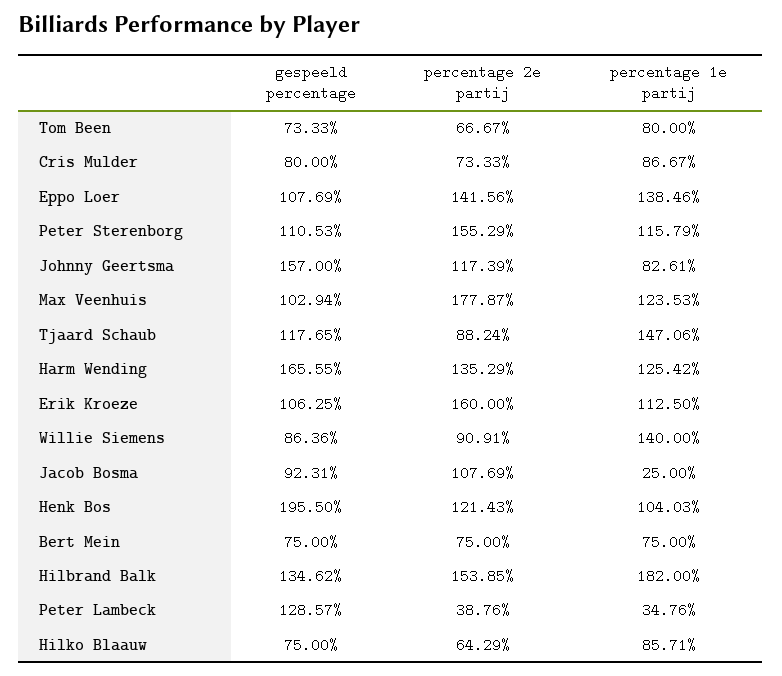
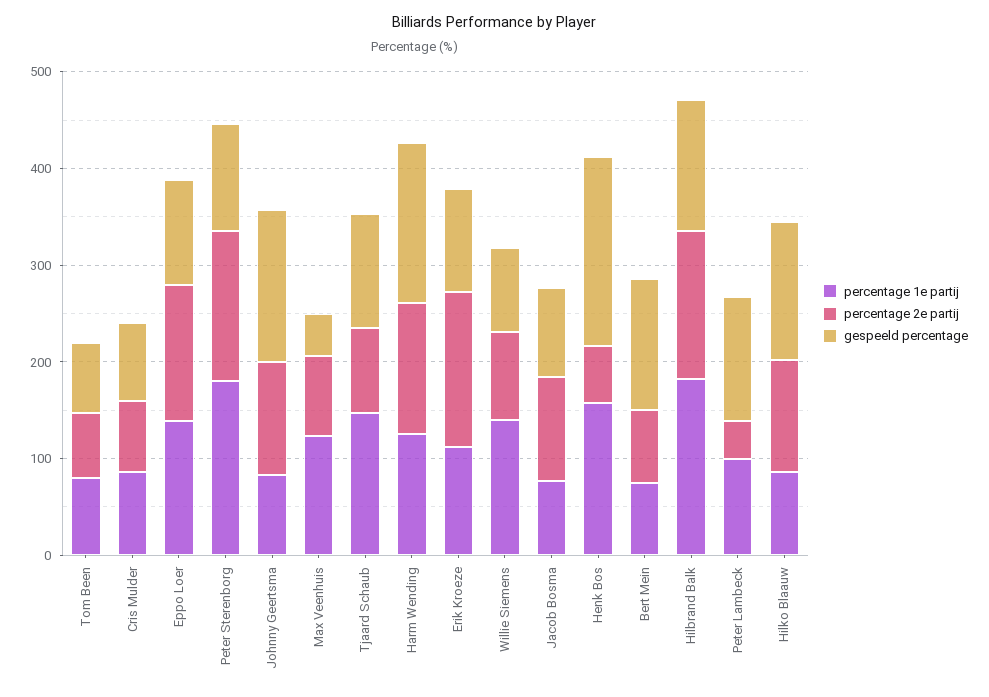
  {
    "gespeeld percentage": {
      "Tom Been": 73.33,
      "Cris Mulder": 80,
      "Eppo Loer": 107.69,
      "Peter Sterenborg": 110.53,
      "Johnny Geertsma": 157,
-     "Max Veenhuis": 102.94,
+     "Max Veenhuis": 40,
      "Tjaard Schaub": 117.65,
      "Harm Wending": 165.55,
      "Erik Kroeze": 106.25,
      "Willie Siemens": 86.36,
      "Jacob Bosma": 92.31,
      "Henk Bos": 195.5,
-     "Bert Mein": 75,
+     "Bert Mein": 140,
      "Hilbrand Balk": 134.62,
      "Peter Lambeck": 128.57,
-     "Hilko Blaauw": 75
+     "Hilko Blaauw": 140
    },
    "percentage 2e partij": {
      "Tom Been": 66.67,
      "Cris Mulder": 73.33,
      "Eppo Loer": 141.56,
      "Peter Sterenborg": 155.29,
      "Johnny Geertsma": 117.39,
-     "Max Veenhuis": 177.87,
+     "Max Veenhuis": 80,
      "Tjaard Schaub": 88.24,
      "Harm Wending": 135.29,
      "Erik Kroeze": 160,
      "Willie Siemens": 90.91,
      "Jacob Bosma": 107.69,
-     "Henk Bos": 121.43,
+     "Henk Bos": 60,
      "Bert Mein": 75,
      "Hilbrand Balk": 153.85,
      "Peter Lambeck": 38.76,
-     "Hilko Blaauw": 64.29
+     "Hilko Blaauw": 120
    },
    "percentage 1e partij": {
      "Tom Been": 80,
      "Cris Mulder": 86.67,
      "Eppo Loer": 138.46,
-     "Peter Sterenborg": 115.79,
+     "Peter Sterenborg": 180,
      "Johnny Geertsma": 82.61,
      "Max Veenhuis": 123.53,
      "Tjaard Schaub": 147.06,
      "Harm Wending": 125.42,
      "Erik Kroeze": 112.5,
      "Willie Siemens": 140,
-     "Jacob Bosma": 25,
+     "Jacob Bosma": 80,
-     "Henk Bos": 104.03,
+     "Henk Bos": 160,
      "Bert Mein": 75,
      "Hilbrand Balk": 182,
-     "Peter Lambeck": 34.76,
+     "Peter Lambeck": 100,
      "Hilko Blaauw": 85.71
    }
  }

